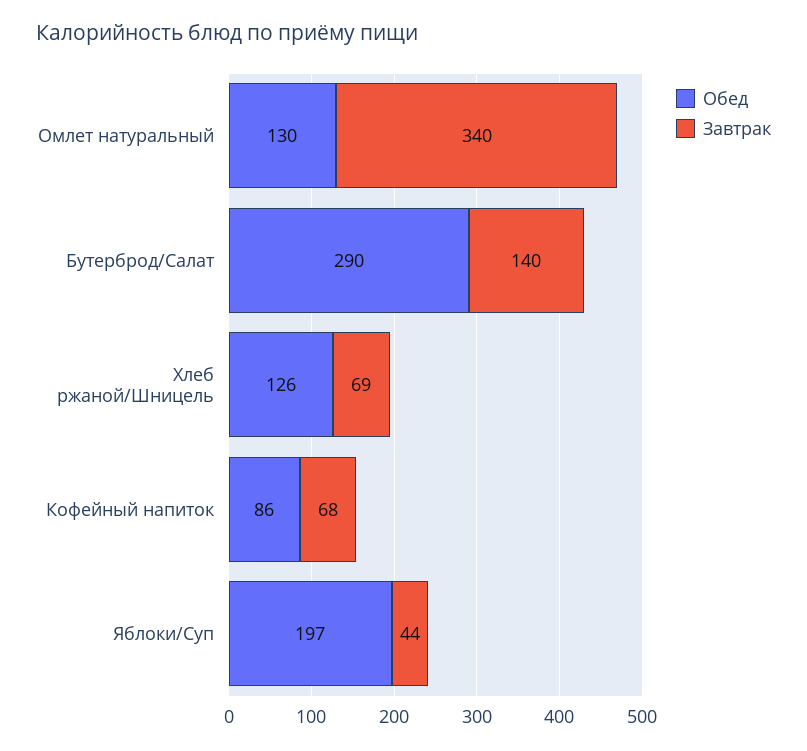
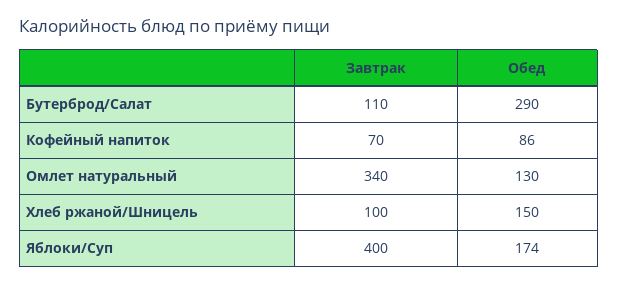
  {
    "Обед": {
      "Омлет натуральный": 130,
      "Бутерброд/Салат": 290,
-     "Хлеб ржаной/Шницель": 126,
+     "Хлеб ржаной/Шницель": 150,
      "Кофейный напиток": 86,
-     "Яблоки/Суп": 197
+     "Яблоки/Суп": 174
    },
    "Завтрак": {
      "Омлет натуральный": 340,
-     "Бутерброд/Салат": 140,
+     "Бутерброд/Салат": 110,
-     "Хлеб ржаной/Шницель": 69,
+     "Хлеб ржаной/Шницель": 100,
-     "Кофейный напиток": 68,
+     "Кофейный напиток": 70,
-     "Яблоки/Суп": 44
+     "Яблоки/Суп": 400
    }
  }

